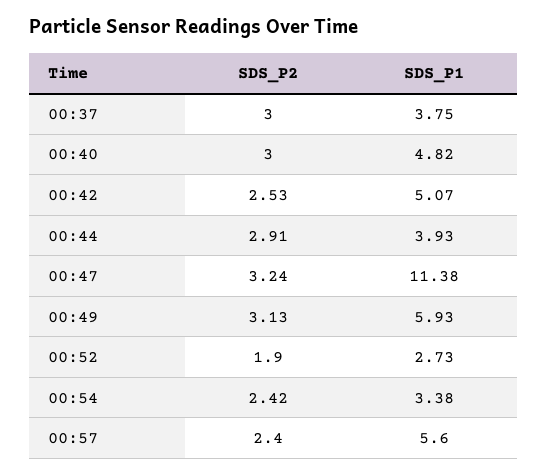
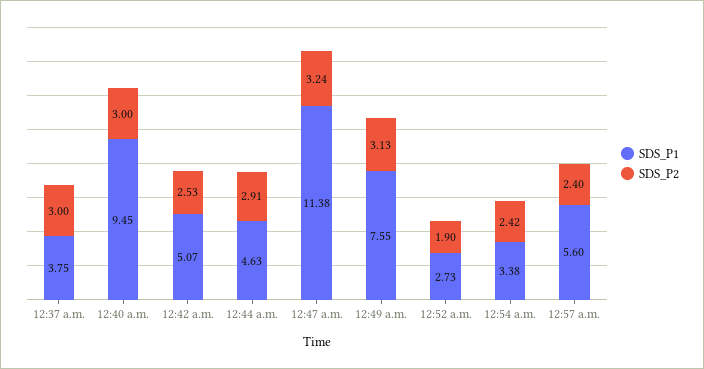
  {
    "SDS_P2": {
      "00:37": 3,
      "00:40": 3,
      "00:42": 2.53,
      "00:44": 2.91,
      "00:47": 3.24,
      "00:49": 3.13,
      "00:52": 1.9,
      "00:54": 2.42,
      "00:57": 2.4
    },
    "SDS_P1": {
      "00:37": 3.75,
-     "00:40": 4.82,
+     "00:40": 9.45,
      "00:42": 5.07,
-     "00:44": 3.93,
+     "00:44": 4.63,
      "00:47": 11.38,
-     "00:49": 5.93,
+     "00:49": 7.55,
      "00:52": 2.73,
      "00:54": 3.38,
      "00:57": 5.6
    }
  }

